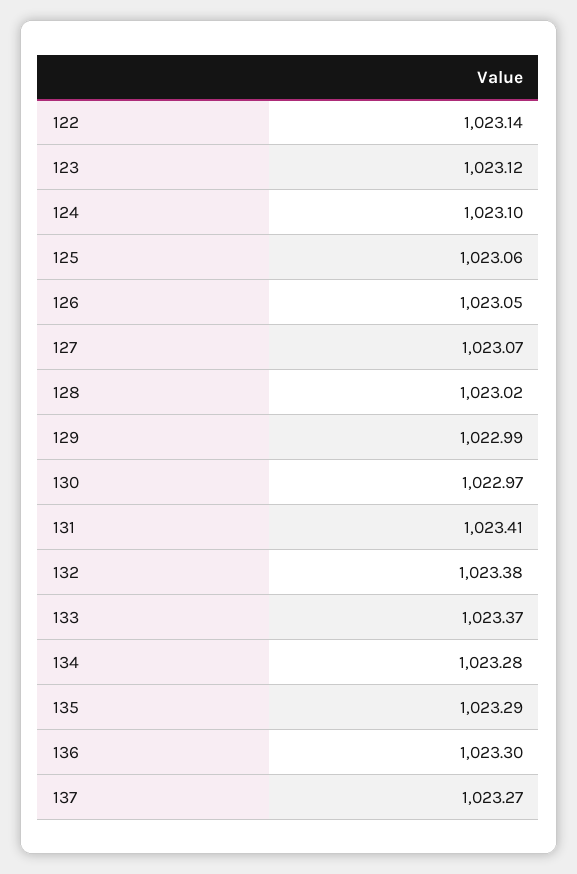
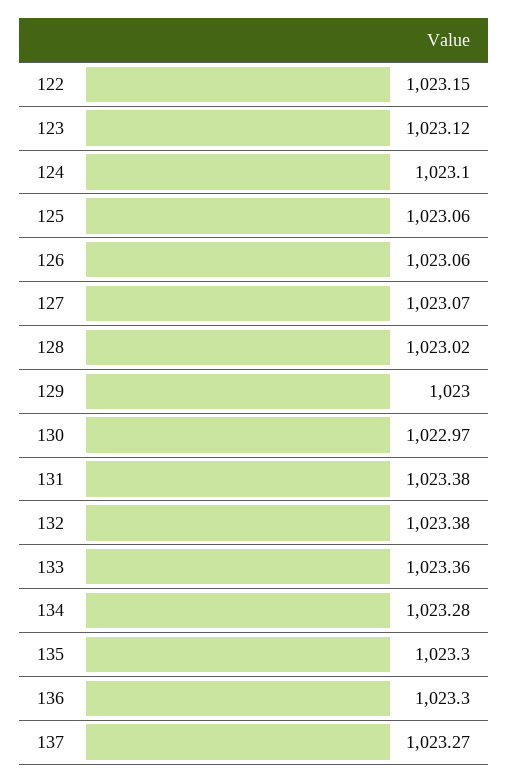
  {
-   "122": 1023.14,
+   "122": 1023.15,
    "123": 1023.12,
    "124": 1023.1,
    "125": 1023.06,
-   "126": 1023.05,
+   "126": 1023.06,
    "127": 1023.07,
    "128": 1023.02,
-   "129": 1022.99,
+   "129": 1023,
    "130": 1022.97,
-   "131": 1023.41,
+   "131": 1023.38,
    "132": 1023.38,
-   "133": 1023.37,
+   "133": 1023.36,
    "134": 1023.28,
-   "135": 1023.29,
+   "135": 1023.3,
    "136": 1023.3,
    "137": 1023.27
  }

